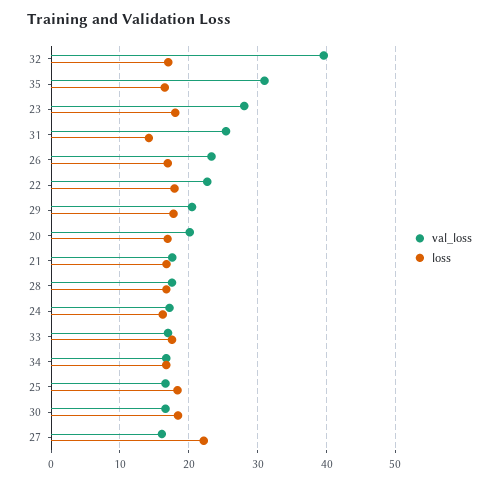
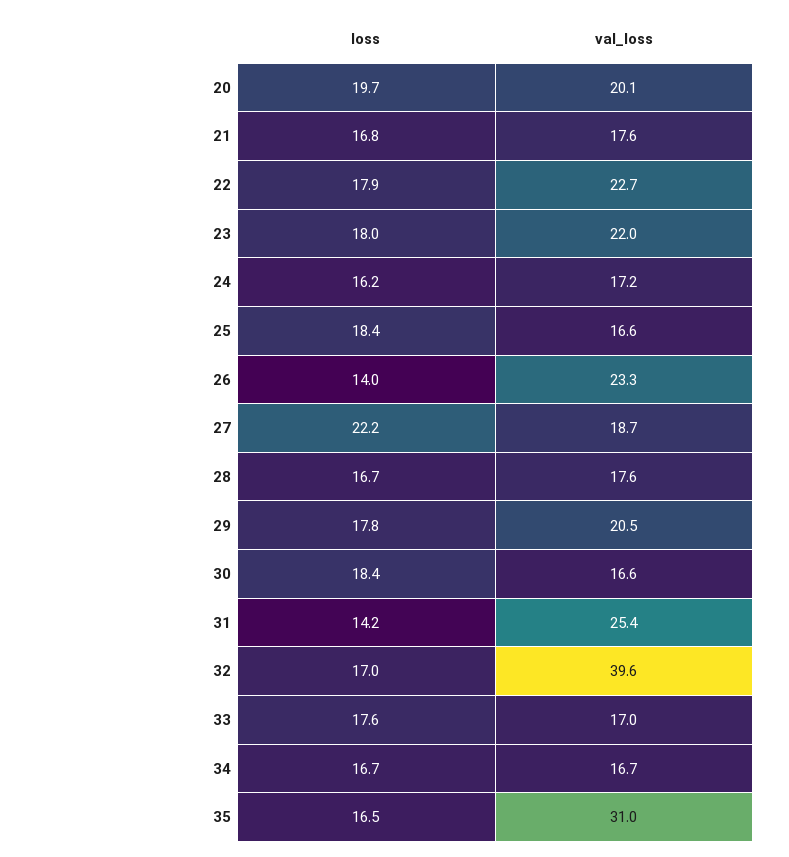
  {
    "val_loss": {
      "32": 39.6,
      "35": 31,
-     "23": 28,
+     "23": 22,
      "31": 25.4,
      "26": 23.3,
      "22": 22.7,
      "29": 20.5,
      "20": 20.1,
      "21": 17.6,
      "28": 17.6,
      "24": 17.2,
      "33": 17,
      "34": 16.7,
      "25": 16.6,
      "30": 16.6,
-     "27": 16
+     "27": 18.7
    },
    "loss": {
      "32": 17,
      "35": 16.5,
      "23": 18,
      "31": 14.2,
-     "26": 17,
+     "26": 14,
      "22": 17.9,
      "29": 17.8,
-     "20": 17,
+     "20": 19.7,
      "21": 16.8,
      "28": 16.7,
      "24": 16.2,
      "33": 17.6,
      "34": 16.7,
      "25": 18.4,
      "30": 18.4,
      "27": 22.2
    }
  }

